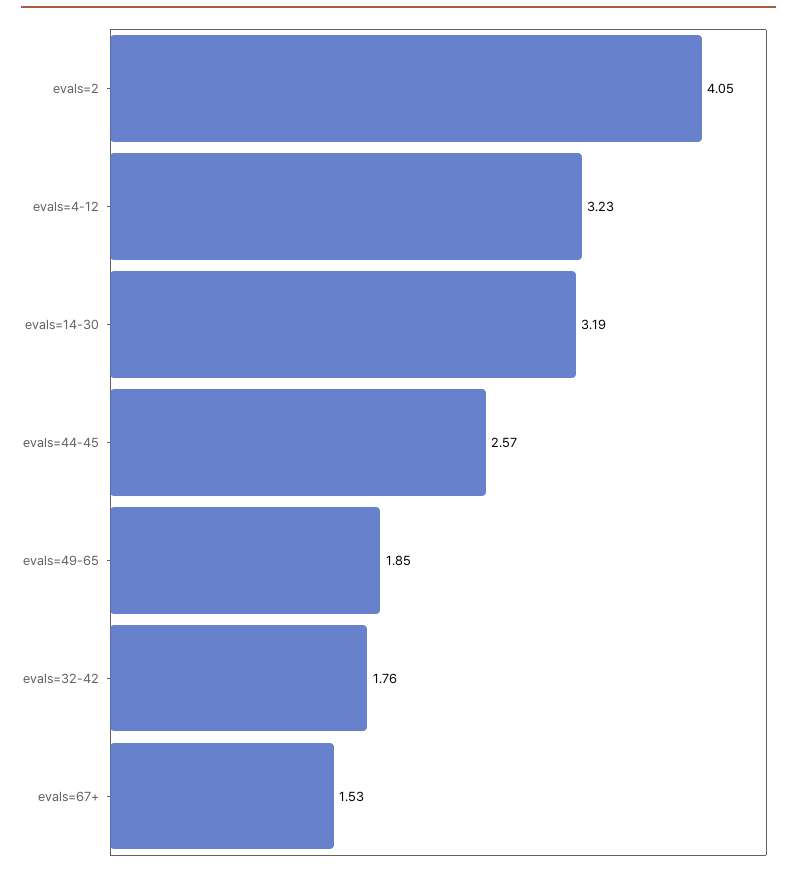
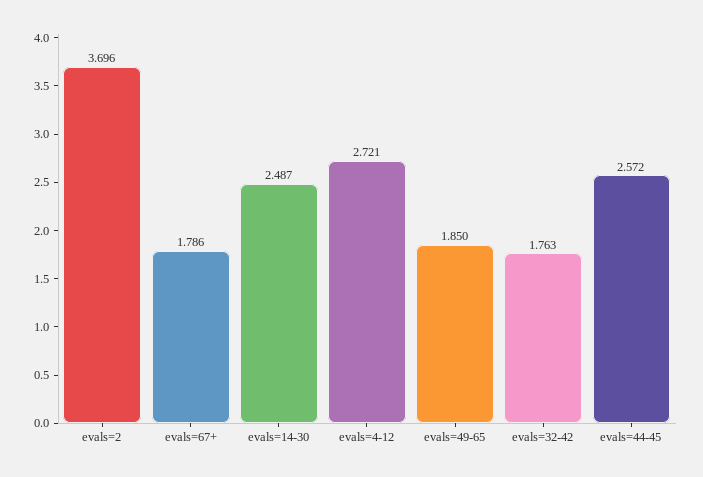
  {
-   "evals=2": 4.05,
+   "evals=2": 3.696,
-   "evals=4-12": 3.23,
+   "evals=4-12": 2.721,
-   "evals=14-30": 3.19,
+   "evals=14-30": 2.487,
    "evals=44-45": 2.572,
    "evals=49-65": 1.85,
    "evals=32-42": 1.763,
-   "evals=67+": 1.53
+   "evals=67+": 1.786
  }

